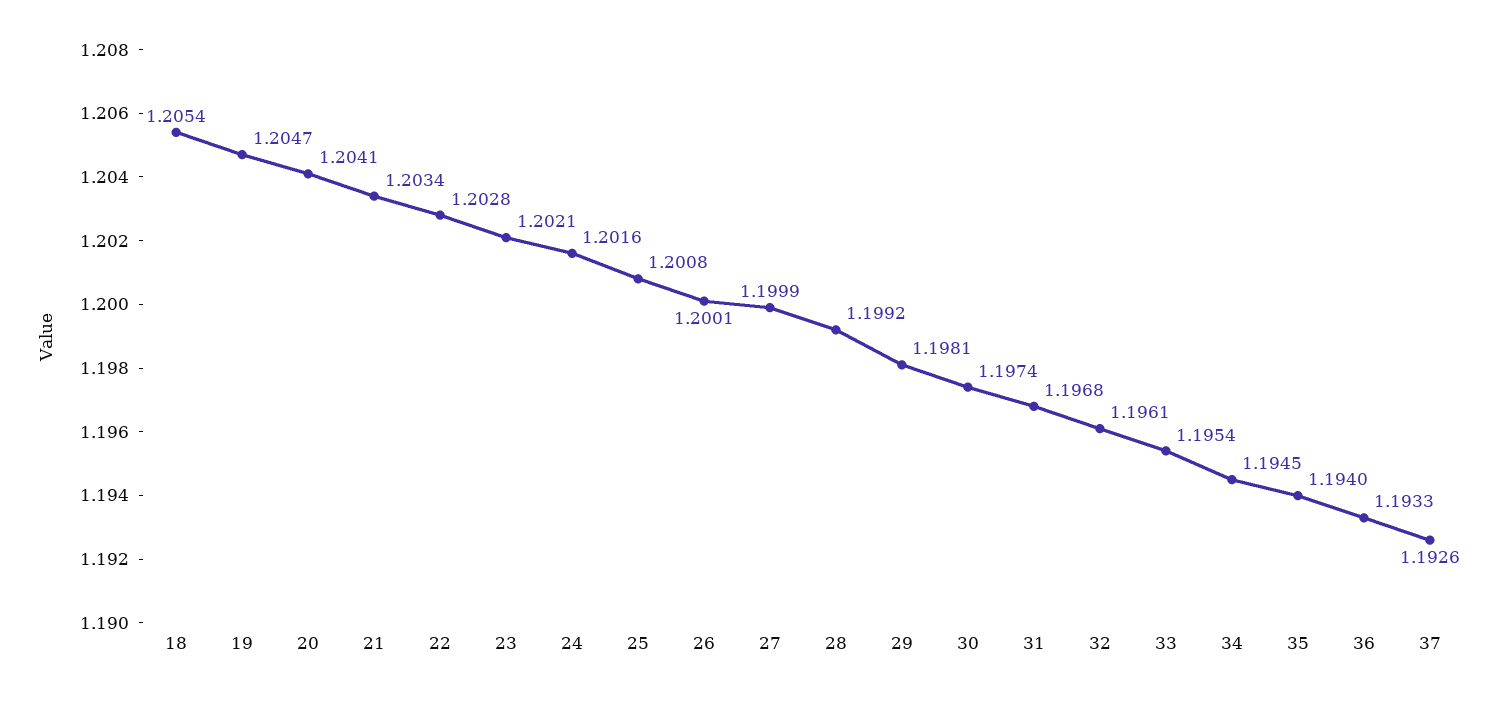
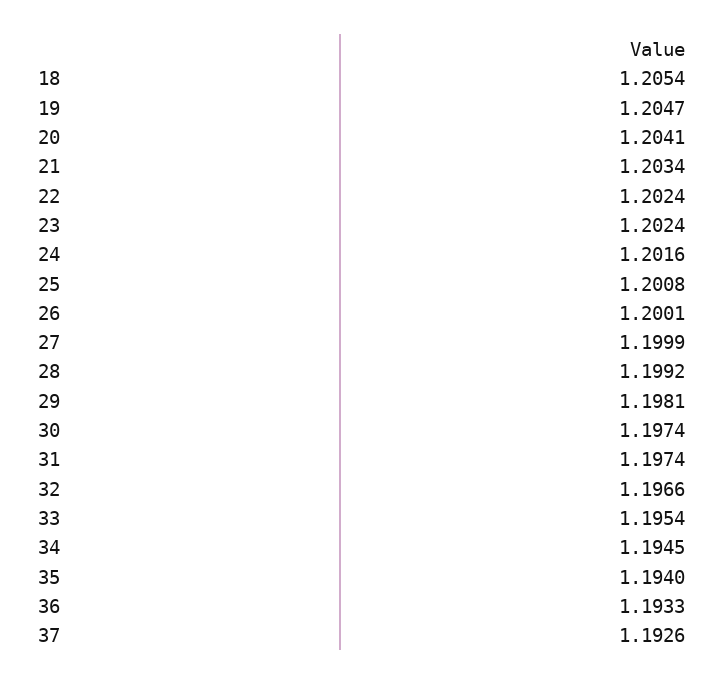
  {
    "18": 1.2054,
    "19": 1.2047,
    "20": 1.2041,
    "21": 1.2034,
-   "22": 1.2028,
+   "22": 1.2024,
-   "23": 1.2021,
+   "23": 1.2024,
    "24": 1.2016,
    "25": 1.2008,
    "26": 1.2001,
    "27": 1.1999,
    "28": 1.1992,
    "29": 1.1981,
    "30": 1.1974,
-   "31": 1.1968,
+   "31": 1.1974,
-   "32": 1.1961,
+   "32": 1.1966,
    "33": 1.1954,
    "34": 1.1945,
    "35": 1.194,
    "36": 1.1933,
    "37": 1.1926
  }

